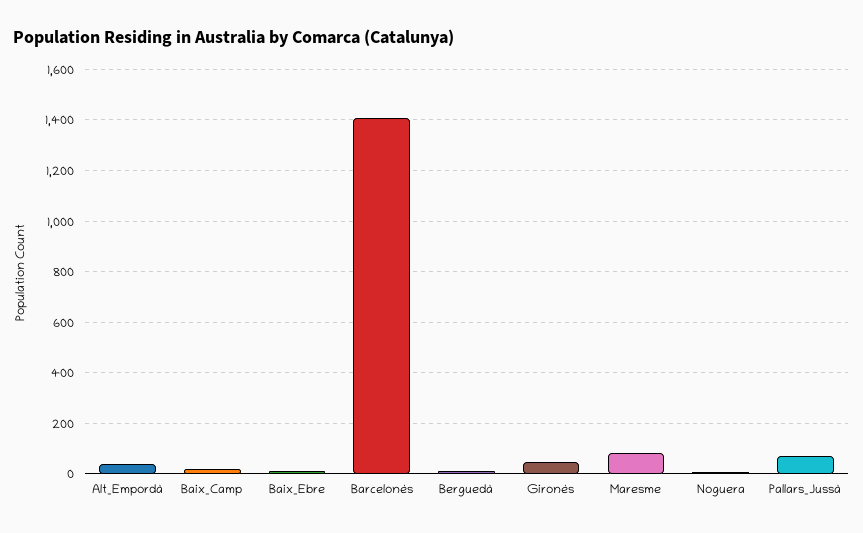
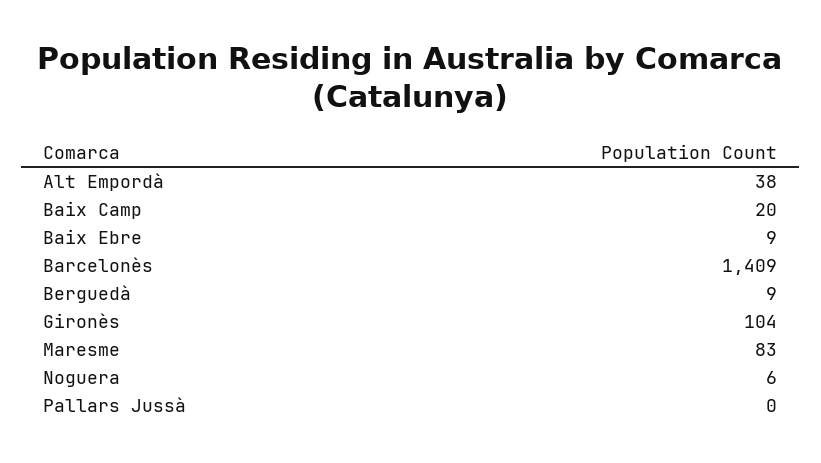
  {
    "Alt_Empordà": 38,
    "Baix_Camp": 20,
    "Baix_Ebre": 9,
    "Barcelonès": 1409,
    "Berguedà": 9,
-   "Gironès": 50,
+   "Gironès": 104,
    "Maresme": 83,
    "Noguera": 6,
-   "Pallars_Jussà": 75
+   "Pallars_Jussà": 0
  }

